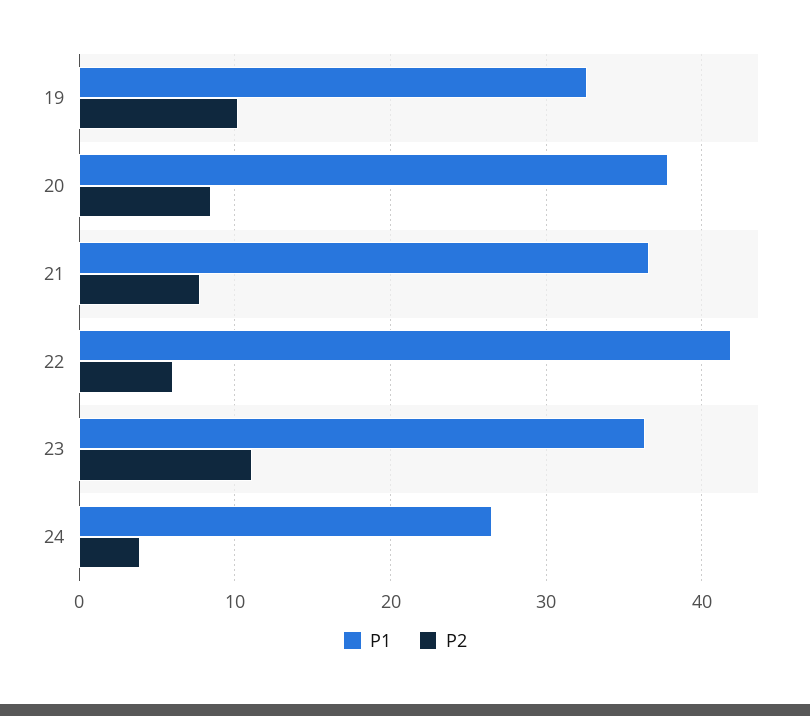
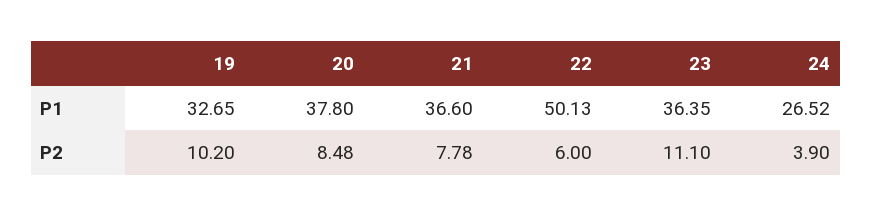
  {
    "P1": {
      "19": 32.65,
      "20": 37.8,
      "21": 36.6,
-     "22": 42,
+     "22": 50.13,
      "23": 36.35,
      "24": 26.52
    },
    "P2": {
      "19": 10.2,
      "20": 8.48,
      "21": 7.78,
      "22": 6,
      "23": 11.1,
      "24": 3.9
    }
  }

